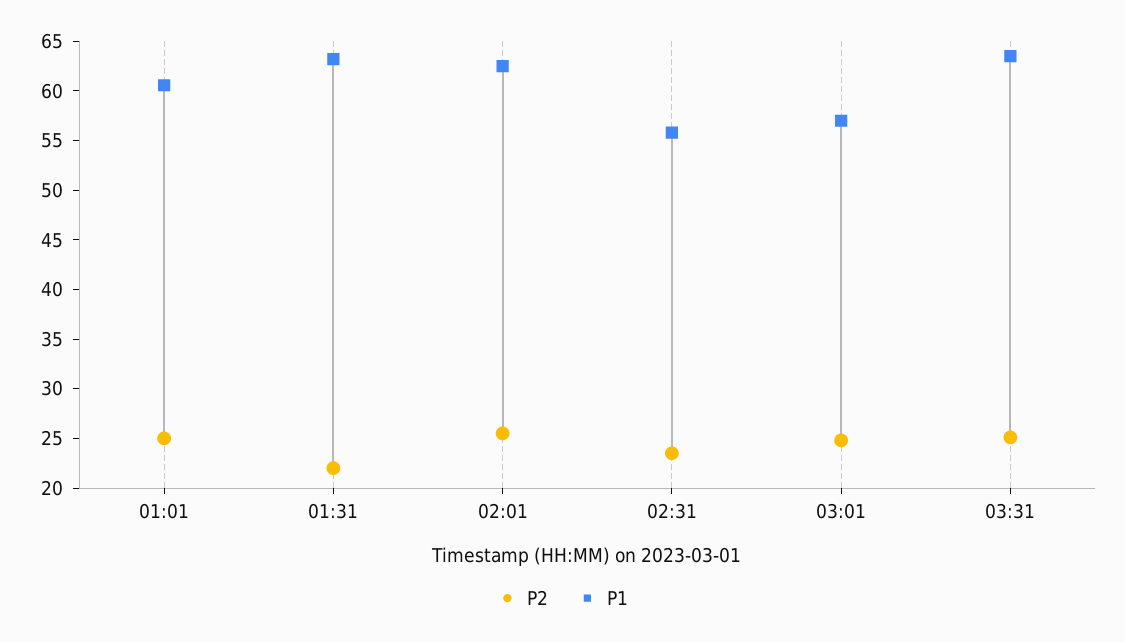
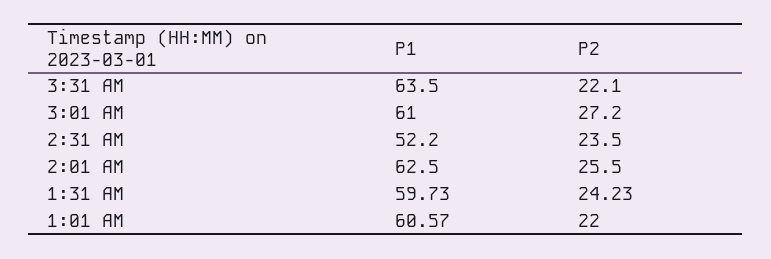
  {
    "P2": {
-     "01:01": 25,
+     "01:01": 22,
-     "01:31": 22,
+     "01:31": 24.23,
      "02:01": 25.5,
      "02:31": 23.5,
-     "03:01": 25,
+     "03:01": 27.2,
-     "03:31": 25
+     "03:31": 22.1
    },
    "P1": {
      "01:01": 60.57,
-     "01:31": 63,
+     "01:31": 59.73,
      "02:01": 62.5,
-     "02:31": 56,
+     "02:31": 52.2,
-     "03:01": 57,
+     "03:01": 61,
      "03:31": 63.5
    }
  }

